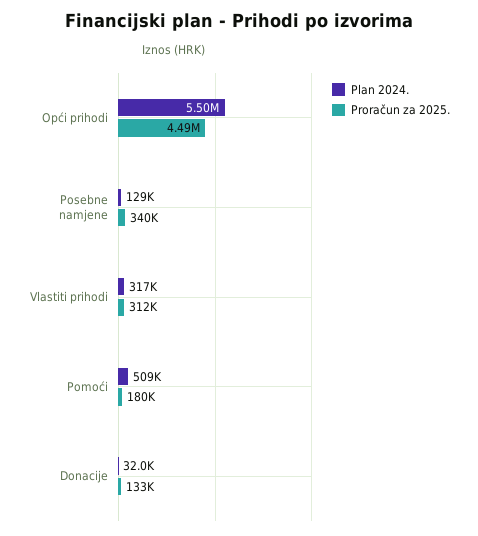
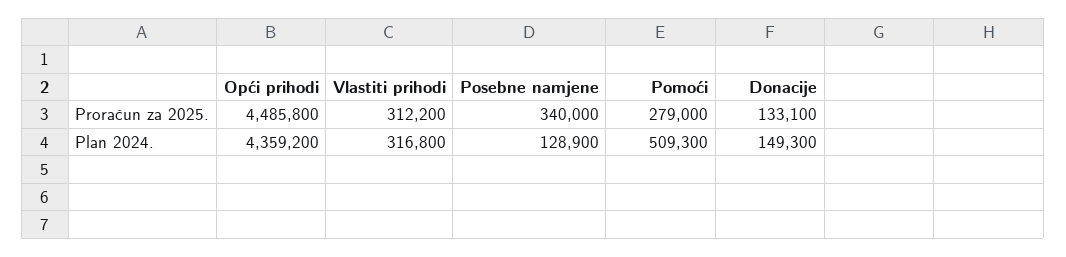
  {
    "Plan 2024.": {
-     "Opći prihodi": 5500000,
+     "Opći prihodi": 4359200,
      "Posebne namjene": 128900,
      "Vlastiti prihodi": 316800,
      "Pomoći": 509300,
-     "Donacije": 32000
+     "Donacije": 149300
    },
    "Proračun za 2025.": {
      "Opći prihodi": 4485800,
      "Posebne namjene": 340000,
      "Vlastiti prihodi": 312200,
-     "Pomoći": 180000,
+     "Pomoći": 279000,
      "Donacije": 133100
    }
  }

